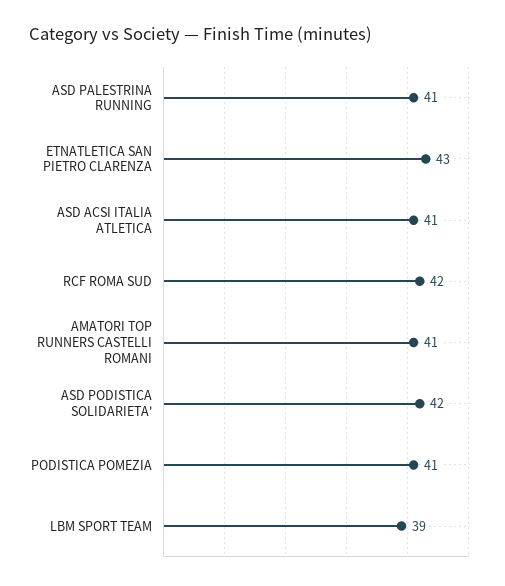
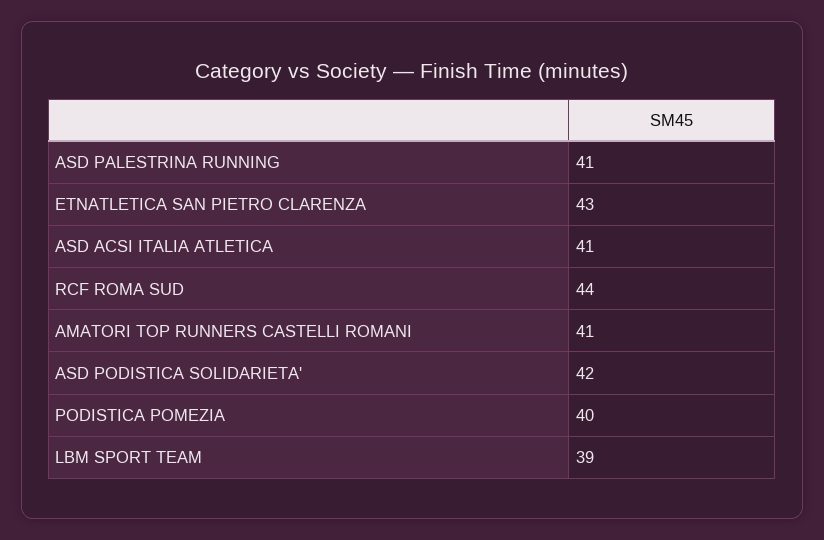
  {
    "ASD PALESTRINA RUNNING": 41,
    "ETNATLETICA SAN PIETRO CLARENZA": 43,
    "ASD ACSI ITALIA ATLETICA": 41,
-   "RCF ROMA SUD": 42,
+   "RCF ROMA SUD": 44,
    "AMATORI TOP RUNNERS CASTELLI ROMANI": 41,
    "ASD PODISTICA SOLIDARIETA'": 42,
-   "PODISTICA POMEZIA": 41,
+   "PODISTICA POMEZIA": 40,
    "LBM SPORT TEAM": 39
  }

